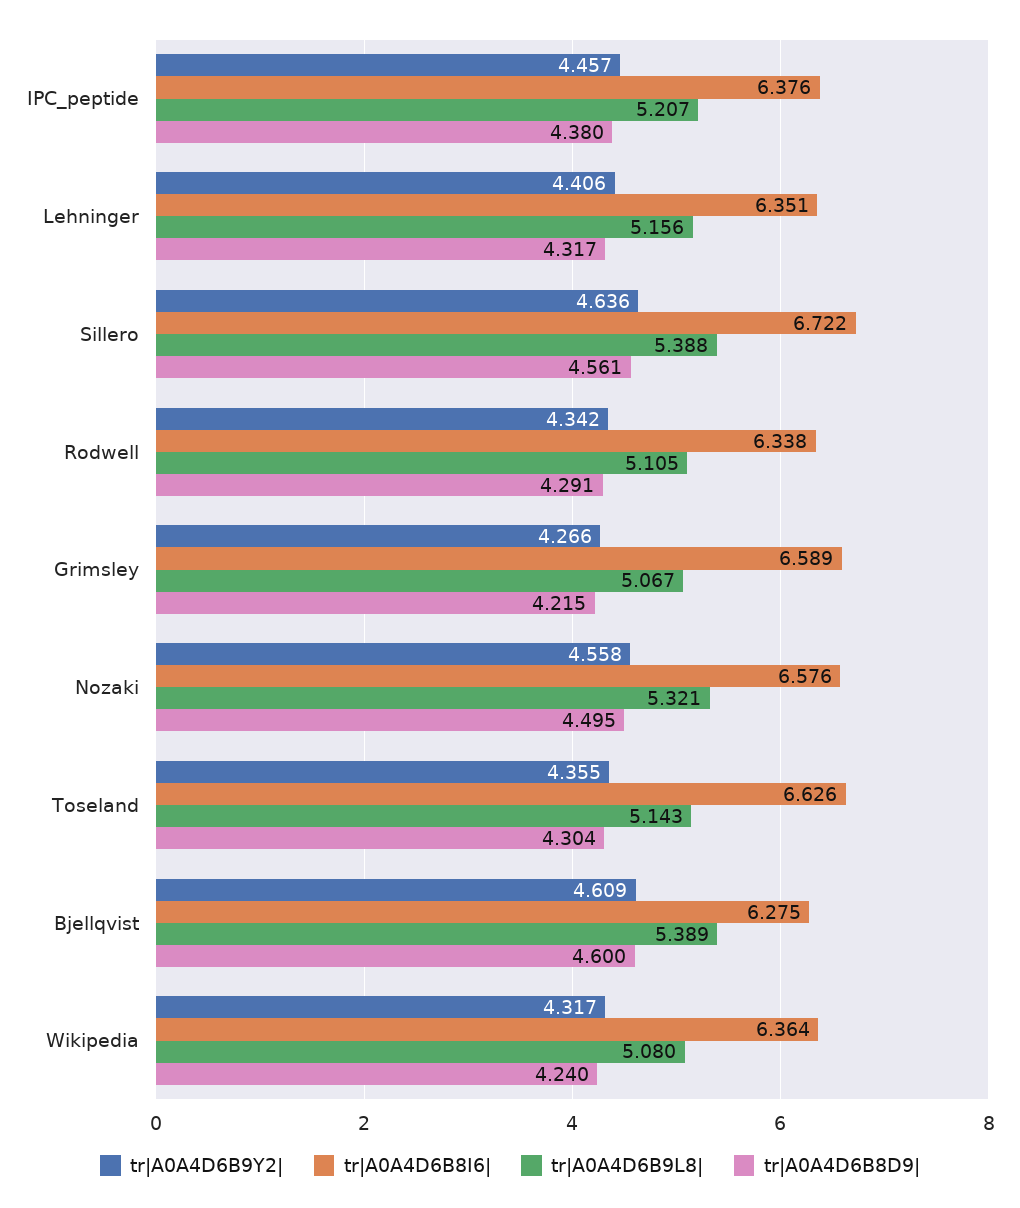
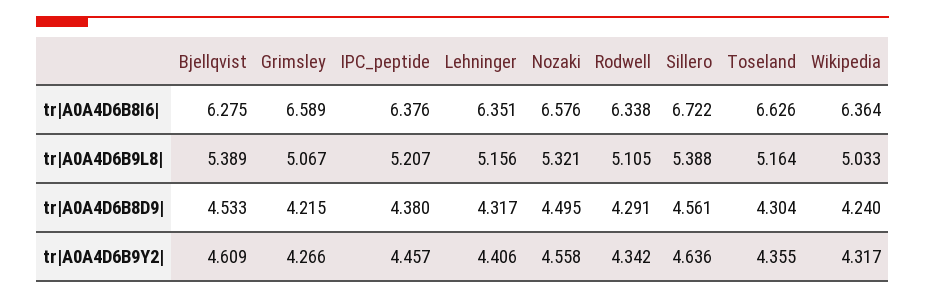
  {
    "tr|A0A4D6B9Y2|": {
      "IPC_peptide": 4.457,
      "Lehninger": 4.406,
      "Sillero": 4.636,
      "Rodwell": 4.342,
      "Grimsley": 4.266,
      "Nozaki": 4.558,
      "Toseland": 4.355,
      "Bjellqvist": 4.609,
      "Wikipedia": 4.317
    },
    "tr|A0A4D6B8I6|": {
      "IPC_peptide": 6.376,
      "Lehninger": 6.351,
      "Sillero": 6.722,
      "Rodwell": 6.338,
      "Grimsley": 6.589,
      "Nozaki": 6.576,
      "Toseland": 6.626,
      "Bjellqvist": 6.275,
      "Wikipedia": 6.364
    },
    "tr|A0A4D6B9L8|": {
      "IPC_peptide": 5.207,
      "Lehninger": 5.156,
      "Sillero": 5.388,
      "Rodwell": 5.105,
      "Grimsley": 5.067,
      "Nozaki": 5.321,
-     "Toseland": 5.143,
+     "Toseland": 5.164,
      "Bjellqvist": 5.389,
-     "Wikipedia": 5.08
+     "Wikipedia": 5.033
    },
    "tr|A0A4D6B8D9|": {
      "IPC_peptide": 4.38,
      "Lehninger": 4.317,
      "Sillero": 4.561,
      "Rodwell": 4.291,
      "Grimsley": 4.215,
      "Nozaki": 4.495,
      "Toseland": 4.304,
-     "Bjellqvist": 4.6,
+     "Bjellqvist": 4.533,
      "Wikipedia": 4.24
    }
  }

